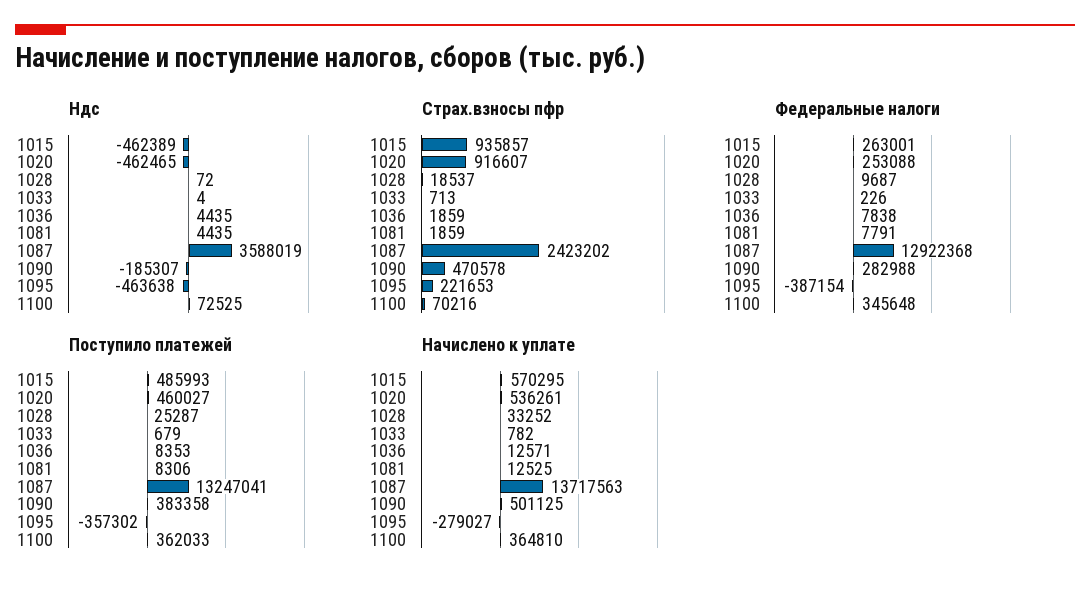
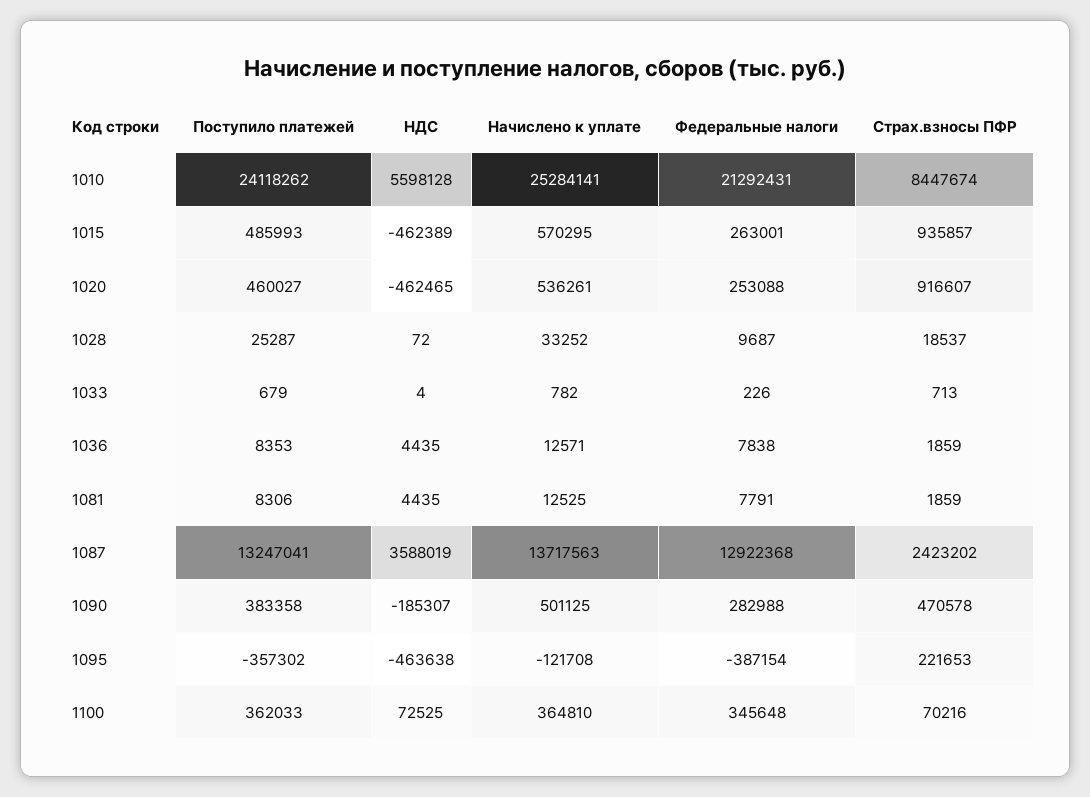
  {
    "Ндс": {
      "1015": -462389,
      "1020": -462465,
      "1028": 72,
      "1033": 4,
      "1036": 4435,
      "1081": 4435,
      "1087": 3588019,
      "1090": -185307,
      "1095": -463638,
-     "1100": 72525
+     "1100": 72525,
+     "1010": 5598128
    },
    "Страх.взносы пфр": {
      "1015": 935857,
      "1020": 916607,
      "1028": 18537,
      "1033": 713,
      "1036": 1859,
      "1081": 1859,
      "1087": 2423202,
      "1090": 470578,
      "1095": 221653,
-     "1100": 70216
+     "1100": 70216,
+     "1010": 8447674
    },
    "Федеральные налоги": {
      "1015": 263001,
      "1020": 253088,
      "1028": 9687,
      "1033": 226,
      "1036": 7838,
      "1081": 7791,
      "1087": 12922368,
      "1090": 282988,
      "1095": -387154,
-     "1100": 345648
+     "1100": 345648,
+     "1010": 21292431
    },
    "Поступило платежей": {
      "1015": 485993,
      "1020": 460027,
      "1028": 25287,
      "1033": 679,
      "1036": 8353,
      "1081": 8306,
      "1087": 13247041,
      "1090": 383358,
      "1095": -357302,
-     "1100": 362033
+     "1100": 362033,
+     "1010": 24118262
    },
    "Начислено к уплате": {
      "1015": 570295,
      "1020": 536261,
      "1028": 33252,
      "1033": 782,
      "1036": 12571,
      "1081": 12525,
      "1087": 13717563,
      "1090": 501125,
-     "1095": -279027,
+     "1095": -121708,
-     "1100": 364810
+     "1100": 364810,
+     "1010": 25284141
    }
  }

